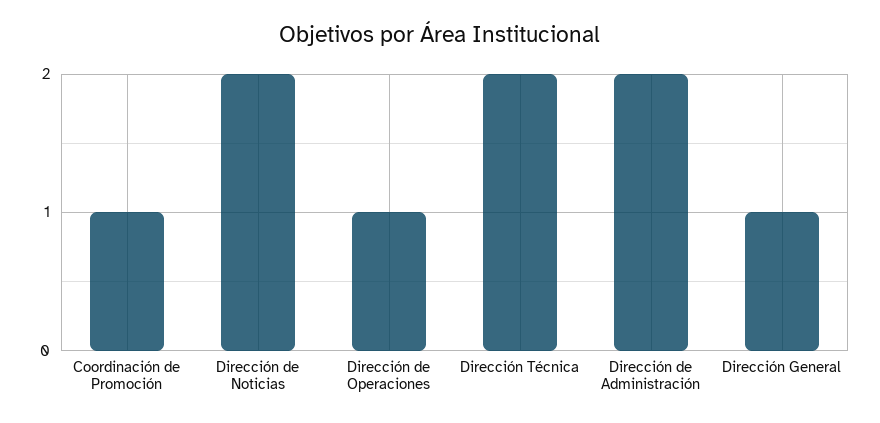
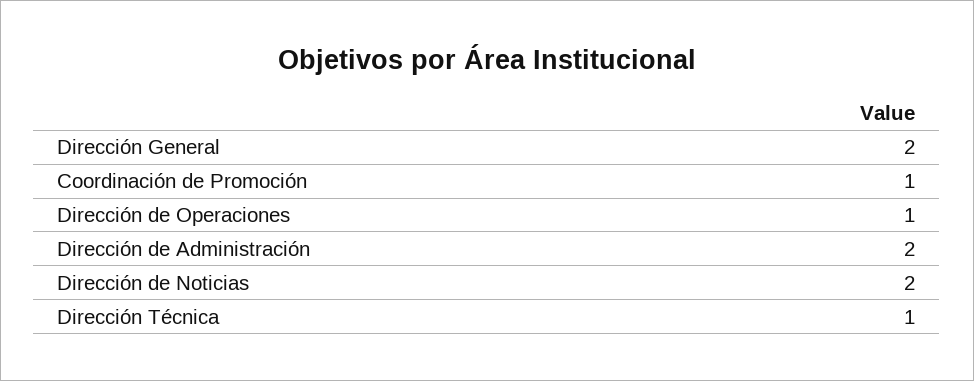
  {
    "Coordinación de Promoción": 1,
    "Dirección de Noticias": 2,
    "Dirección de Operaciones": 1,
-   "Dirección Técnica": 2,
+   "Dirección Técnica": 1,
    "Dirección de Administración": 2,
-   "Dirección General": 1
+   "Dirección General": 2
  }

